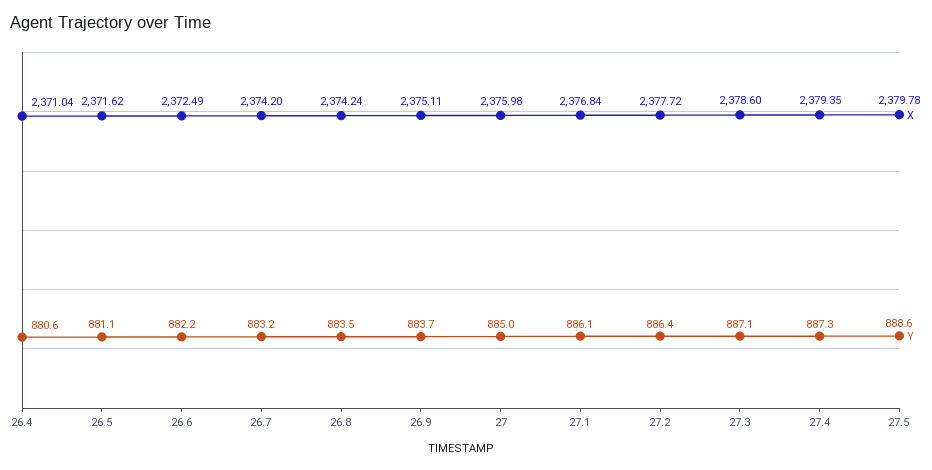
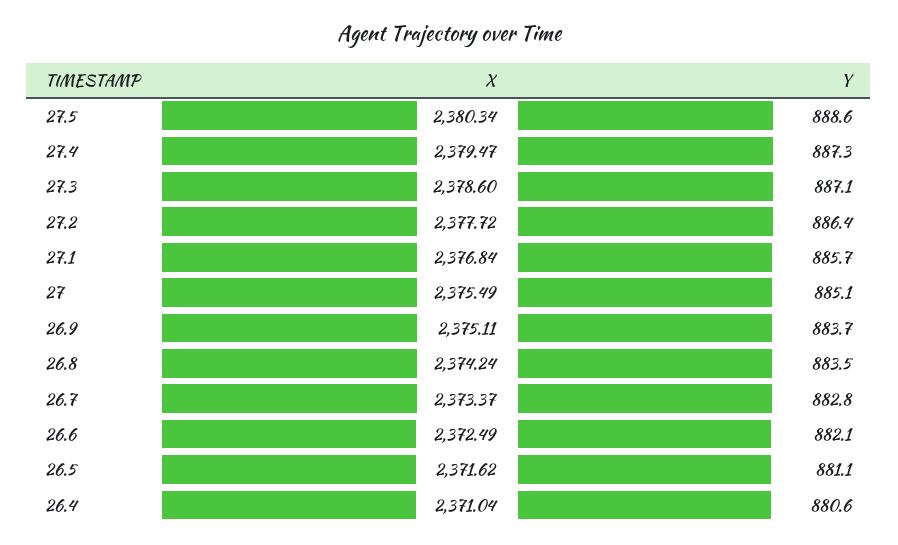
  {
    "X": {
      "26.4": 2371.04,
      "26.5": 2371.62,
      "26.6": 2372.49,
-     "26.7": 2374.2,
+     "26.7": 2373.37,
      "26.8": 2374.24,
      "26.9": 2375.11,
-     "27": 2375.98,
+     "27": 2375.49,
      "27.1": 2376.84,
      "27.2": 2377.72,
      "27.3": 2378.6,
-     "27.4": 2379.35,
+     "27.4": 2379.47,
-     "27.5": 2379.78
+     "27.5": 2380.34
    },
    "Y": {
      "26.4": 880.6,
      "26.5": 881.1,
-     "26.6": 882.2,
+     "26.6": 882.1,
-     "26.7": 883.2,
+     "26.7": 882.8,
      "26.8": 883.5,
      "26.9": 883.7,
-     "27": 885,
+     "27": 885.1,
-     "27.1": 886.1,
+     "27.1": 885.7,
      "27.2": 886.4,
      "27.3": 887.1,
      "27.4": 887.3,
      "27.5": 888.6
    }
  }

